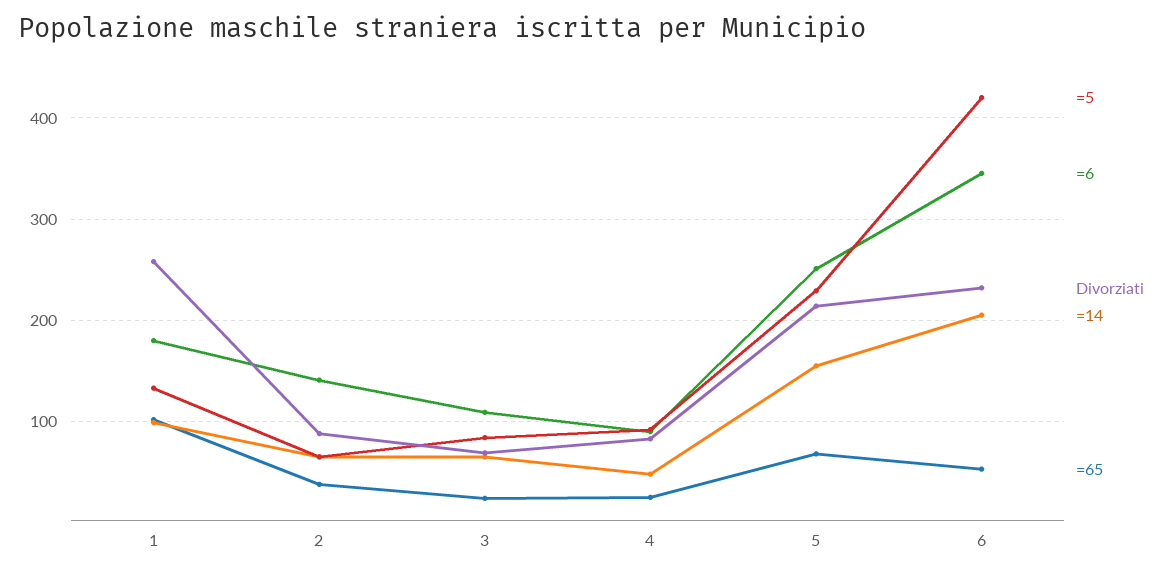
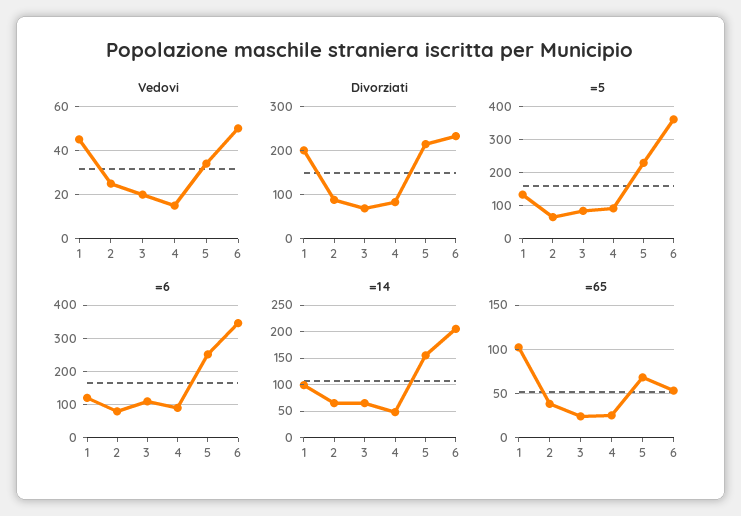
  {
    "=5": {
      "1": 130,
      "2": 70,
      "3": 80,
      "4": 90,
      "5": 230,
-     "6": 420
+     "6": 360
    },
    "=6": {
-     "1": 180,
+     "1": 120,
-     "2": 140,
+     "2": 80,
      "3": 110,
      "4": 90,
      "5": 250,
      "6": 350
    },
    "Divorziati": {
-     "1": 260,
+     "1": 200,
      "2": 90,
      "3": 70,
      "4": 80,
      "5": 210,
      "6": 230
    },
    "=14": {
      "1": 100,
      "2": 70,
      "3": 70,
      "4": 50,
      "5": 160,
      "6": 210
    },
    "=65": {
      "1": 100,
      "2": 40,
      "3": 20,
      "4": 30,
      "5": 70,
      "6": 50
-   }
+   },
+   "Vedovi": {
+     "1": 45,
+     "2": 25,
+     "3": 20,
+     "4": 15,
+     "5": 35,
+     "6": 50
+   }
  }

